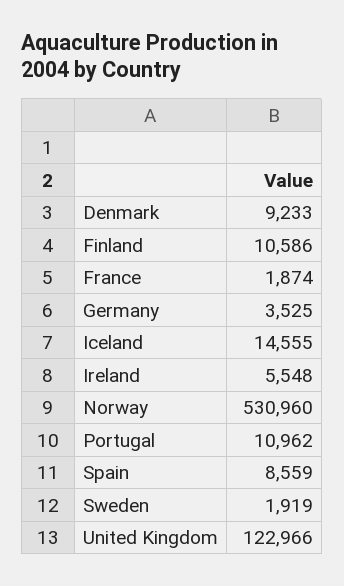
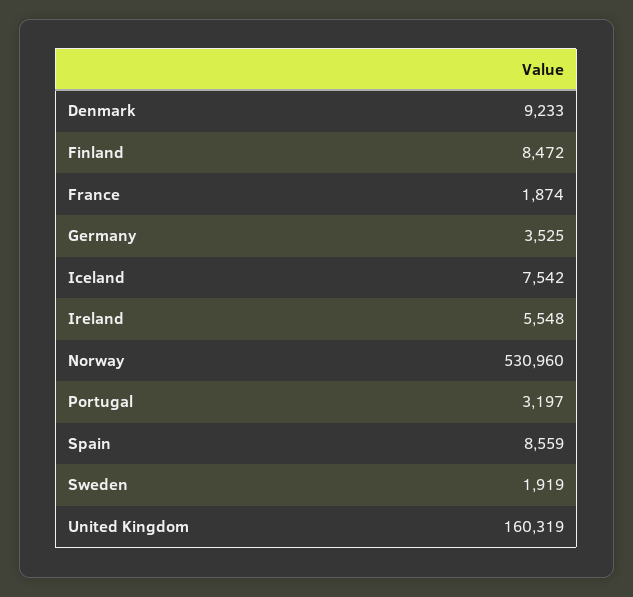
  {
    "Denmark": 9233,
-   "Finland": 10586,
+   "Finland": 8472,
    "France": 1874,
    "Germany": 3525,
-   "Iceland": 14555,
+   "Iceland": 7542,
    "Ireland": 5548,
    "Norway": 530960,
-   "Portugal": 10962,
+   "Portugal": 3197,
    "Spain": 8559,
    "Sweden": 1919,
-   "United Kingdom": 122966
+   "United Kingdom": 160319
  }

